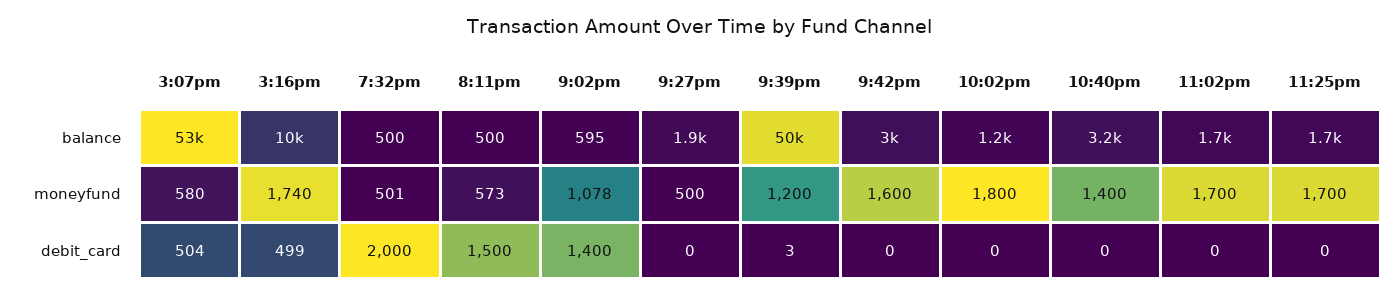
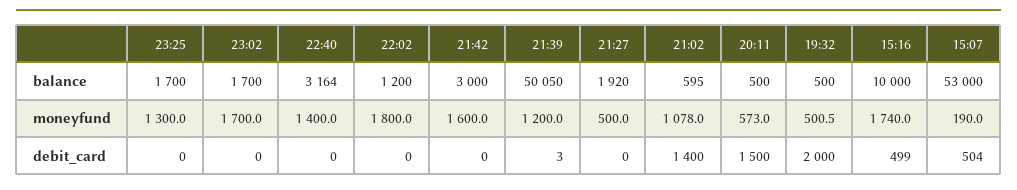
  {
    "3:07pm": {
      "balance": 53000,
-     "moneyfund": 580,
+     "moneyfund": 190,
      "debit_card": 504
    },
    "3:16pm": {
      "balance": 10000,
      "moneyfund": 1740,
      "debit_card": 499
    },
    "7:32pm": {
      "balance": 500,
      "moneyfund": 500.5,
      "debit_card": 2000
    },
    "8:11pm": {
      "balance": 500,
      "moneyfund": 573,
      "debit_card": 1500
    },
    "9:02pm": {
      "balance": 595,
      "moneyfund": 1078,
      "debit_card": 1400
    },
    "9:27pm": {
      "balance": 1920,
      "moneyfund": 500,
      "debit_card": 0
    },
    "9:39pm": {
      "balance": 50050,
      "moneyfund": 1200,
      "debit_card": 3
    },
    "9:42pm": {
      "balance": 3000,
      "moneyfund": 1600,
      "debit_card": 0
    },
    "10:02pm": {
      "balance": 1200,
      "moneyfund": 1800,
      "debit_card": 0
    },
    "10:40pm": {
      "balance": 3164,
      "moneyfund": 1400,
      "debit_card": 0
    },
    "11:02pm": {
      "balance": 1700,
      "moneyfund": 1700,
      "debit_card": 0
    },
    "11:25pm": {
      "balance": 1700,
-     "moneyfund": 1700,
+     "moneyfund": 1300,
      "debit_card": 0
    }
  }

